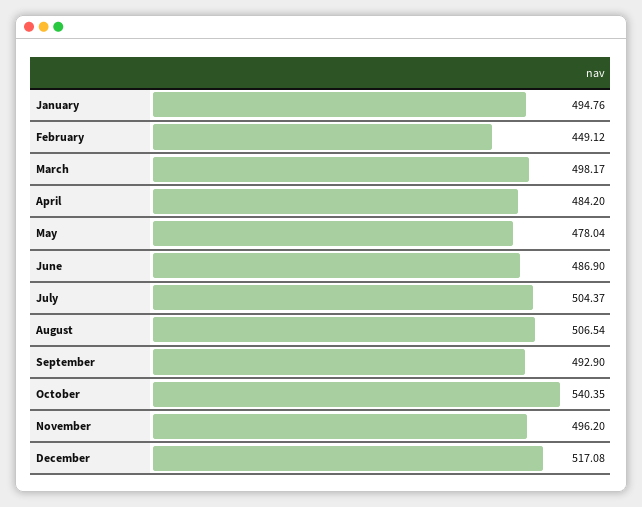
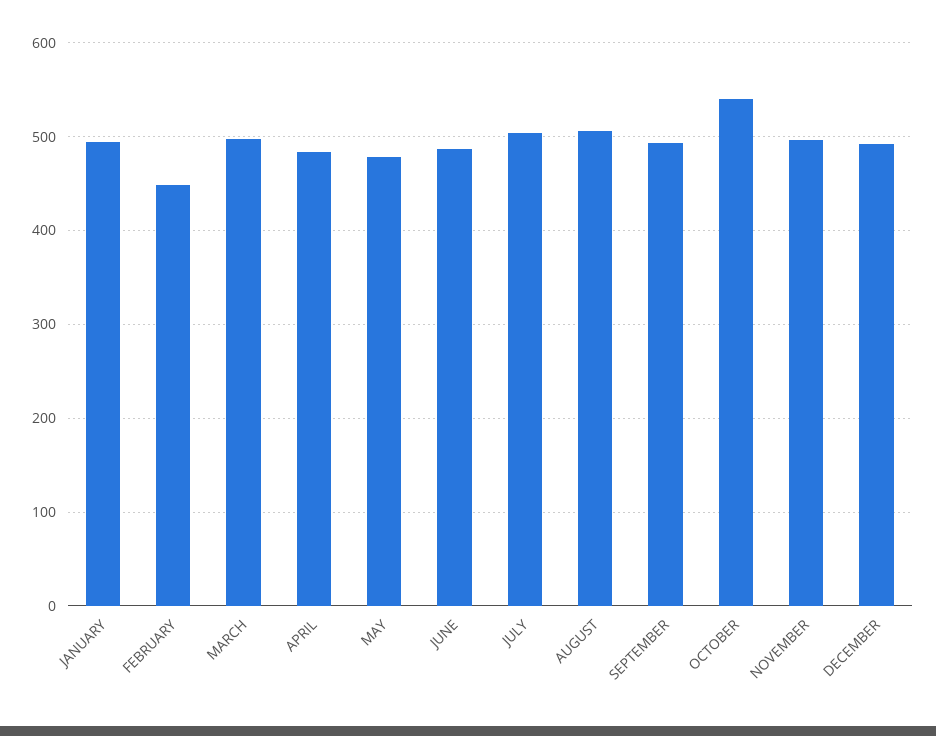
  {
    "January": 494.76,
    "February": 449.12,
    "March": 498.17,
    "April": 484.2,
    "May": 478.04,
    "June": 486.9,
    "July": 504.37,
    "August": 506.54,
    "September": 492.9,
    "October": 540.35,
    "November": 496.2,
-   "December": 517.08
+   "December": 490
  }

